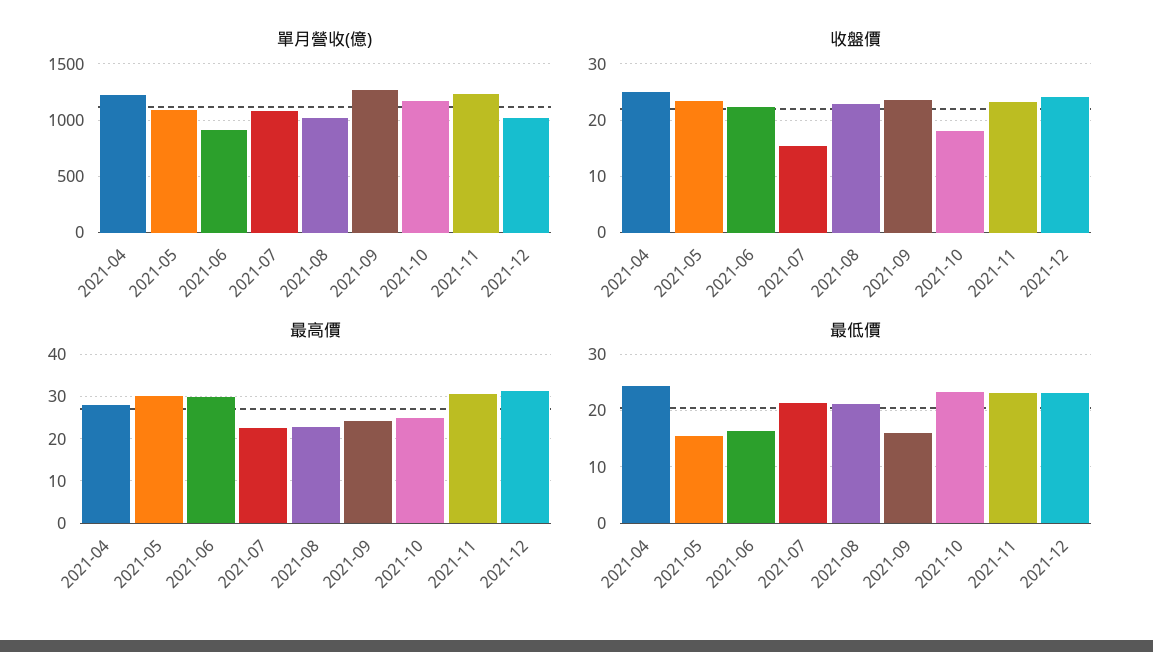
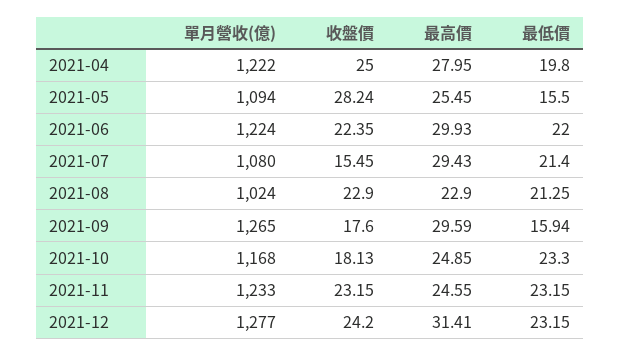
  {
    "單月營收(億)": {
      "2021-04": 1222,
      "2021-05": 1094,
-     "2021-06": 900,
+     "2021-06": 1224,
      "2021-07": 1080,
      "2021-08": 1024,
      "2021-09": 1265,
      "2021-10": 1168,
      "2021-11": 1233,
-     "2021-12": 1000
+     "2021-12": 1277
    },
    "收盤價": {
      "2021-04": 25,
-     "2021-05": 24,
+     "2021-05": 28.24,
      "2021-06": 22.35,
      "2021-07": 15.45,
      "2021-08": 22.9,
-     "2021-09": 24,
+     "2021-09": 17.6,
      "2021-10": 18.13,
      "2021-11": 23.15,
      "2021-12": 24.2
    },
    "最高價": {
      "2021-04": 27.95,
-     "2021-05": 30,
+     "2021-05": 25.45,
      "2021-06": 29.93,
-     "2021-07": 22,
+     "2021-07": 29.43,
      "2021-08": 22.9,
-     "2021-09": 24,
+     "2021-09": 29.59,
      "2021-10": 24.85,
-     "2021-11": 30,
+     "2021-11": 24.55,
      "2021-12": 31.41
    },
    "最低價": {
-     "2021-04": 24,
+     "2021-04": 19.8,
      "2021-05": 15.5,
-     "2021-06": 16,
+     "2021-06": 22,
      "2021-07": 21.4,
      "2021-08": 21.25,
      "2021-09": 15.94,
      "2021-10": 23.3,
      "2021-11": 23.15,
      "2021-12": 23.15
    }
  }

